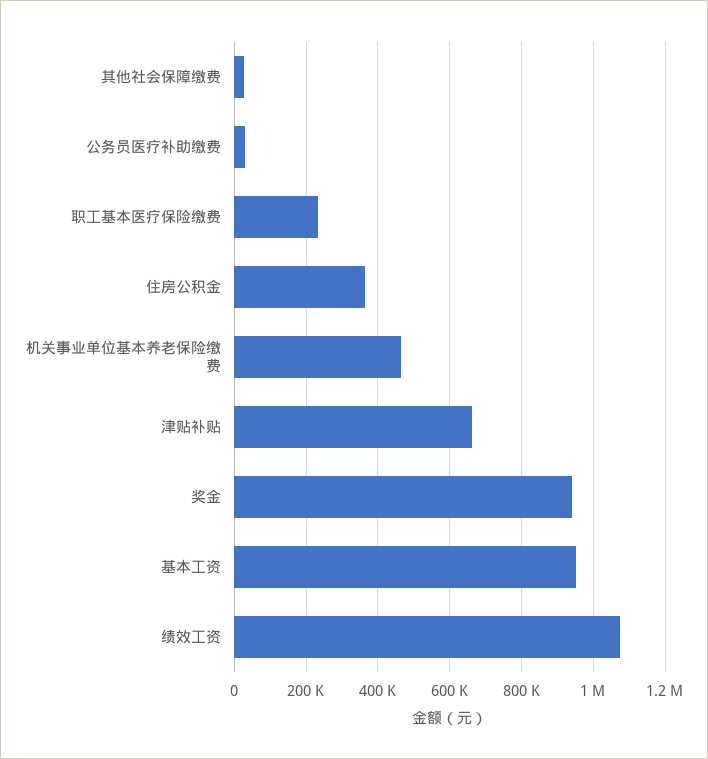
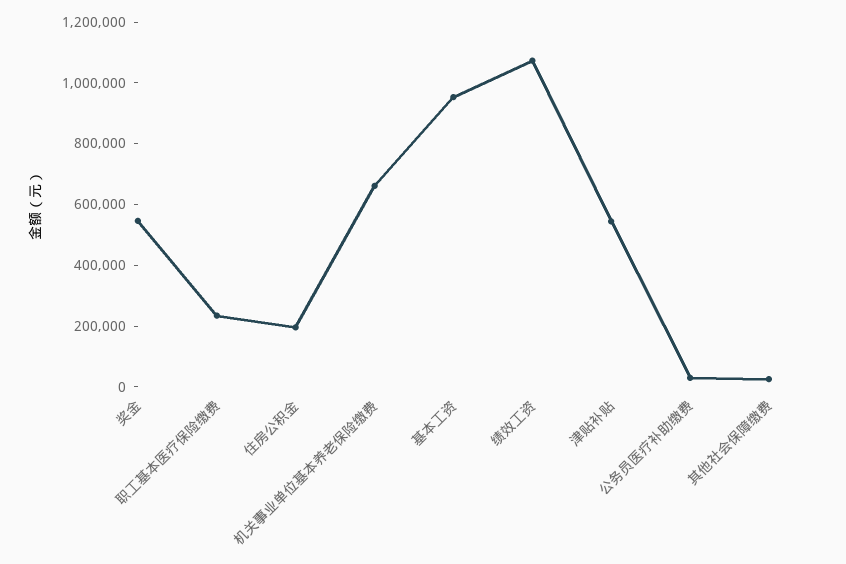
  {
    "其他社会保障缴费": 20000,
    "公务员医疗补助缴费": 40000,
    "职工基本医疗保险缴费": 240000,
-   "住房公积金": 360000,
+   "住房公积金": 200000,
-   "机关事业单位基本养老保险缴费": 460000,
+   "机关事业单位基本养老保险缴费": 650000,
-   "津贴补贴": 660000,
+   "津贴补贴": 550000,
-   "奖金": 940000,
+   "奖金": 550000,
    "基本工资": 960000,
    "绩效工资": 1080000
  }

